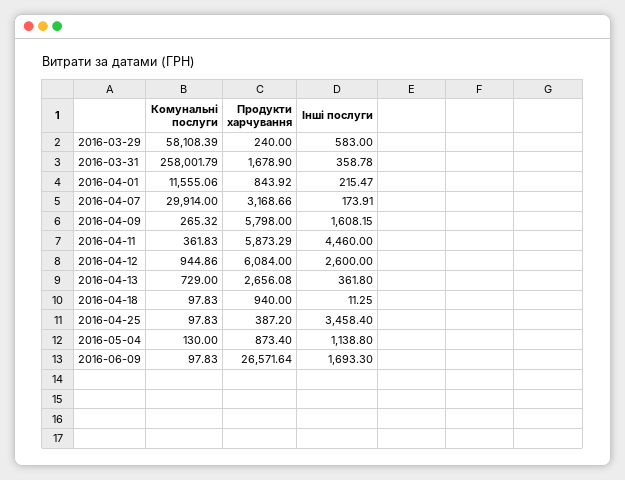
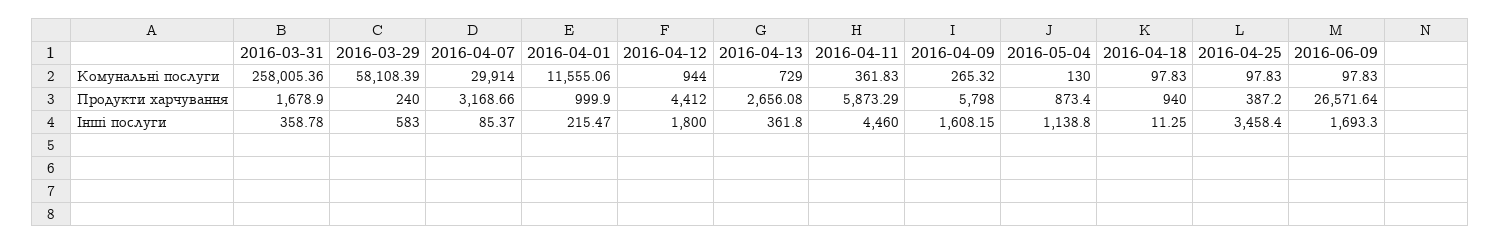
  {
    "Комунальні послуги": {
      "2016-03-29": 58108.39,
-     "2016-03-31": 258001.79,
+     "2016-03-31": 258005.36,
      "2016-04-01": 11555.06,
      "2016-04-07": 29914,
      "2016-04-09": 265.32,
      "2016-04-11": 361.83,
-     "2016-04-12": 944.86,
+     "2016-04-12": 944,
      "2016-04-13": 729,
      "2016-04-18": 97.83,
      "2016-04-25": 97.83,
      "2016-05-04": 130,
      "2016-06-09": 97.83
    },
    "Продукти харчування": {
      "2016-03-29": 240,
      "2016-03-31": 1678.9,
-     "2016-04-01": 843.92,
+     "2016-04-01": 999.9,
      "2016-04-07": 3168.66,
      "2016-04-09": 5798,
      "2016-04-11": 5873.29,
-     "2016-04-12": 6084,
+     "2016-04-12": 4412,
      "2016-04-13": 2656.08,
      "2016-04-18": 940,
      "2016-04-25": 387.2,
      "2016-05-04": 873.4,
      "2016-06-09": 26571.64
    },
    "Інші послуги": {
      "2016-03-29": 583,
      "2016-03-31": 358.78,
      "2016-04-01": 215.47,
-     "2016-04-07": 173.91,
+     "2016-04-07": 85.37,
      "2016-04-09": 1608.15,
      "2016-04-11": 4460,
-     "2016-04-12": 2600,
+     "2016-04-12": 1800,
      "2016-04-13": 361.8,
      "2016-04-18": 11.25,
      "2016-04-25": 3458.4,
      "2016-05-04": 1138.8,
      "2016-06-09": 1693.3
    }
  }

